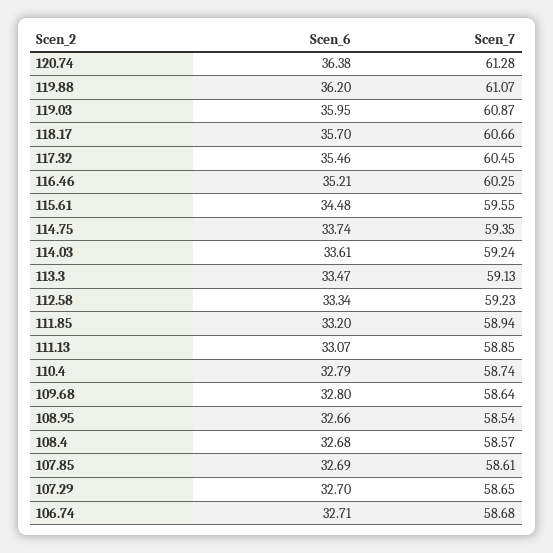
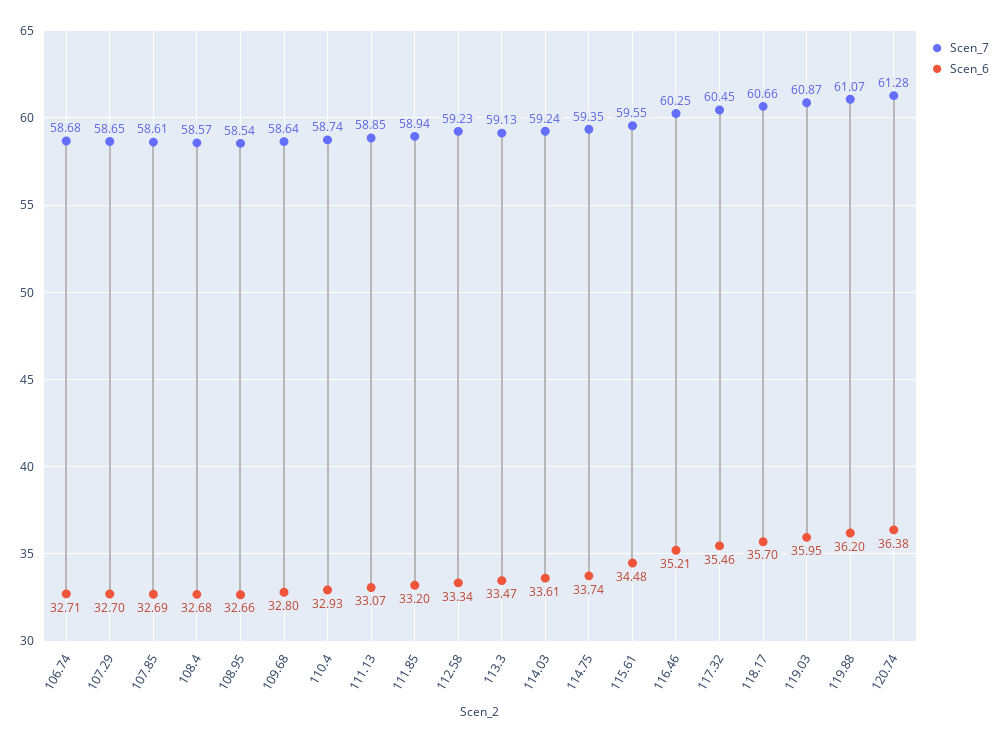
  {
    "Scen_6": {
      "120.74": 36.38,
      "119.88": 36.2,
      "119.03": 35.95,
      "118.17": 35.7,
      "117.32": 35.46,
      "116.46": 35.21,
      "115.61": 34.48,
      "114.75": 33.74,
      "114.03": 33.61,
      "113.3": 33.47,
      "112.58": 33.34,
      "111.85": 33.2,
      "111.13": 33.07,
-     "110.4": 32.79,
+     "110.4": 32.93,
      "109.68": 32.8,
      "108.95": 32.66,
      "108.4": 32.68,
      "107.85": 32.69,
      "107.29": 32.7,
      "106.74": 32.71
    },
    "Scen_7": {
      "120.74": 61.28,
      "119.88": 61.07,
      "119.03": 60.87,
      "118.17": 60.66,
      "117.32": 60.45,
      "116.46": 60.25,
      "115.61": 59.55,
      "114.75": 59.35,
      "114.03": 59.24,
      "113.3": 59.13,
      "112.58": 59.23,
      "111.85": 58.94,
      "111.13": 58.85,
      "110.4": 58.74,
      "109.68": 58.64,
      "108.95": 58.54,
      "108.4": 58.57,
      "107.85": 58.61,
      "107.29": 58.65,
      "106.74": 58.68
    }
  }

